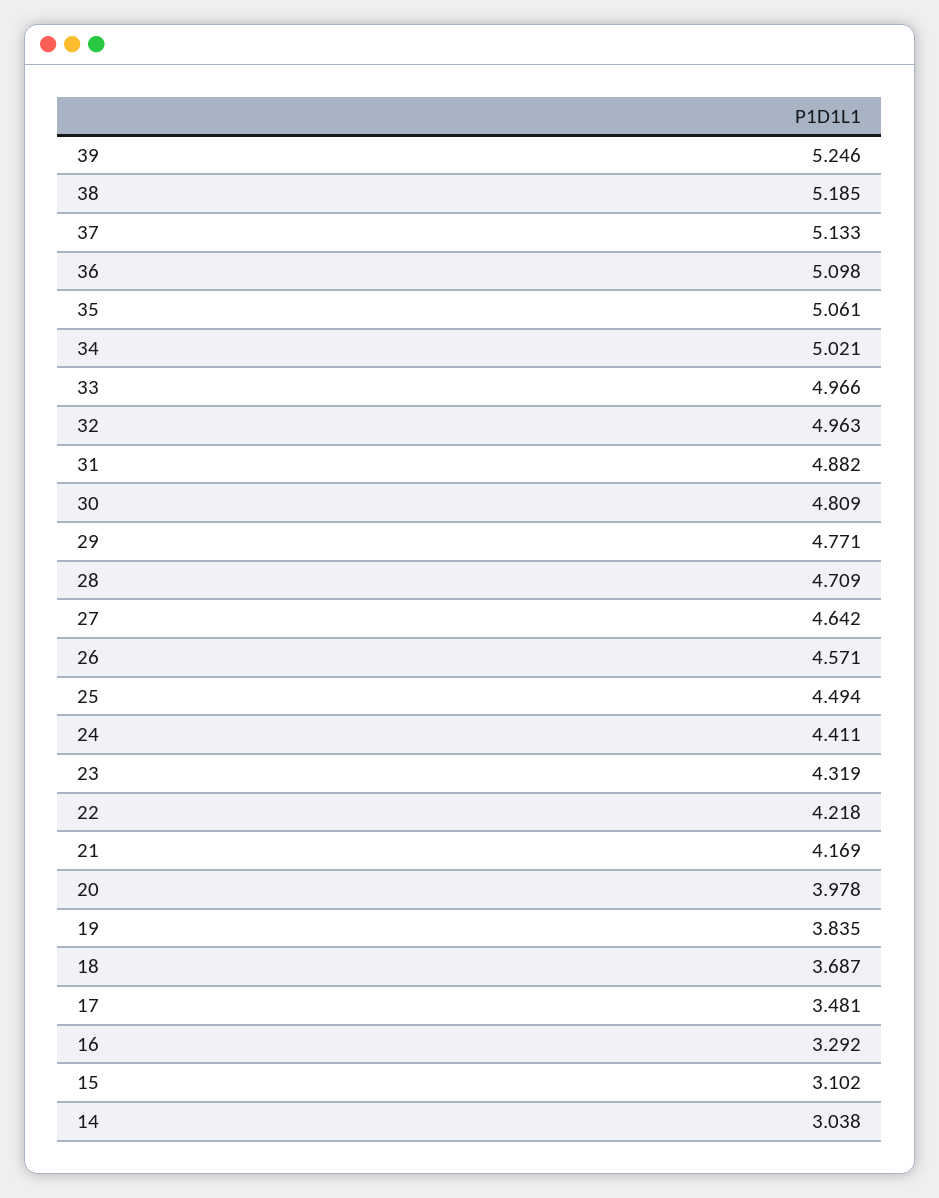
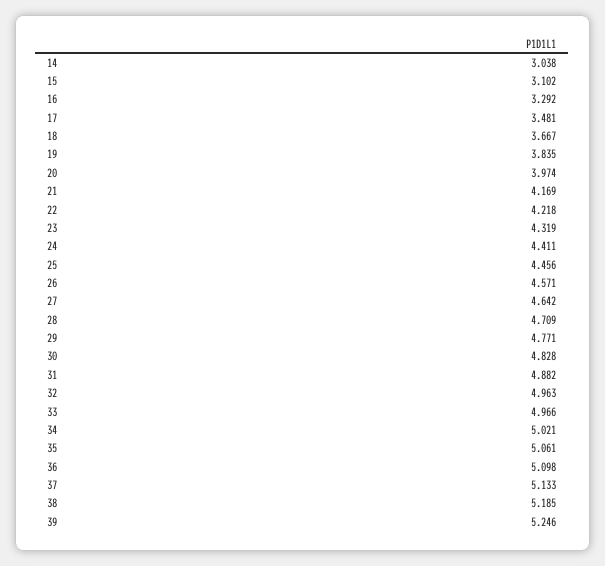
  {
    "39": 5.246,
    "38": 5.185,
    "37": 5.133,
    "36": 5.098,
    "35": 5.061,
    "34": 5.021,
    "33": 4.966,
    "32": 4.963,
    "31": 4.882,
-   "30": 4.809,
+   "30": 4.828,
    "29": 4.771,
    "28": 4.709,
    "27": 4.642,
    "26": 4.571,
-   "25": 4.494,
+   "25": 4.456,
    "24": 4.411,
    "23": 4.319,
    "22": 4.218,
    "21": 4.169,
-   "20": 3.978,
+   "20": 3.974,
    "19": 3.835,
-   "18": 3.687,
+   "18": 3.667,
    "17": 3.481,
    "16": 3.292,
    "15": 3.102,
    "14": 3.038
  }

